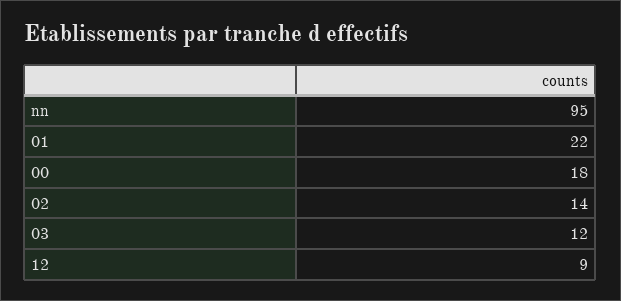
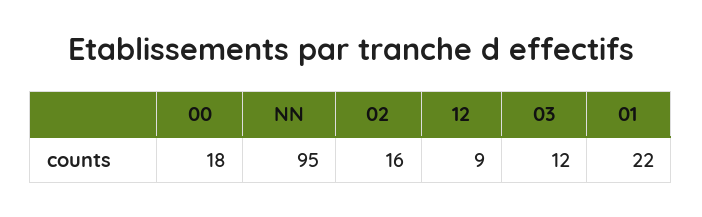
  {
    "nn": 95,
    "01": 22,
    "00": 18,
-   "02": 14,
+   "02": 16,
    "03": 12,
    "12": 9
  }

